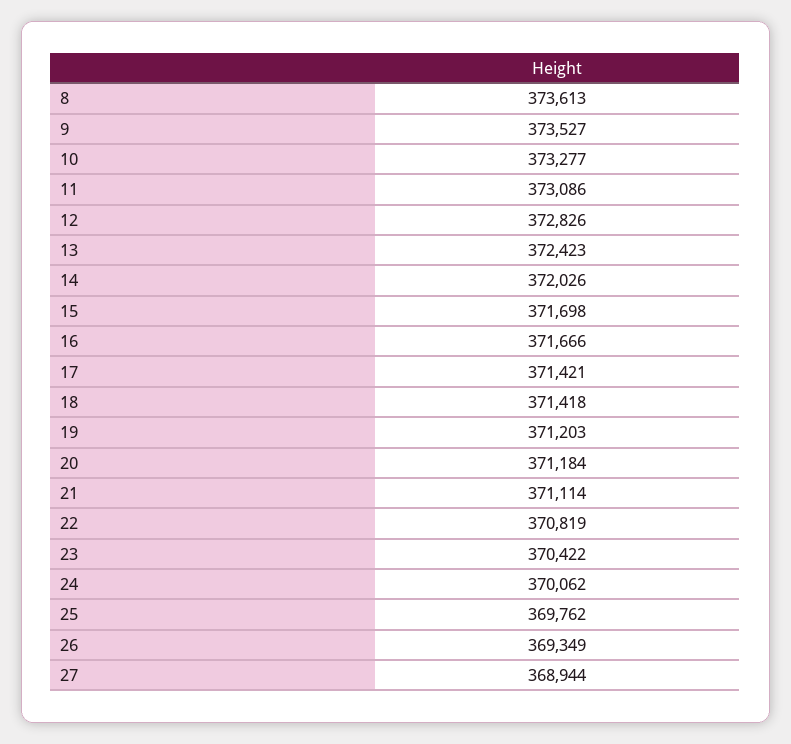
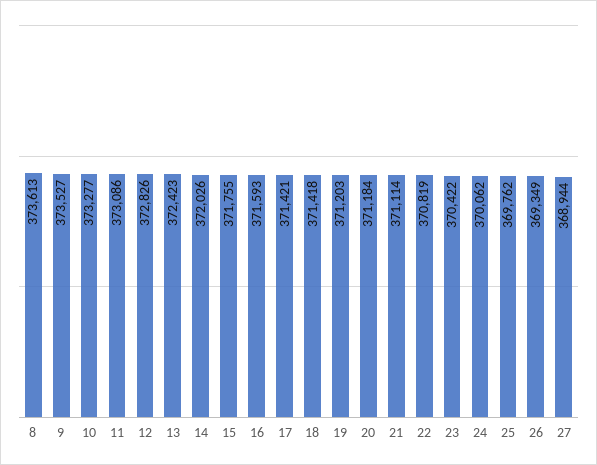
  {
    "8": 373613,
    "9": 373527,
    "10": 373277,
    "11": 373086,
    "12": 372826,
    "13": 372423,
    "14": 372026,
-   "15": 371698,
+   "15": 371755,
-   "16": 371666,
+   "16": 371593,
    "17": 371421,
    "18": 371418,
    "19": 371203,
    "20": 371184,
    "21": 371114,
    "22": 370819,
    "23": 370422,
    "24": 370062,
    "25": 369762,
    "26": 369349,
    "27": 368944
  }

